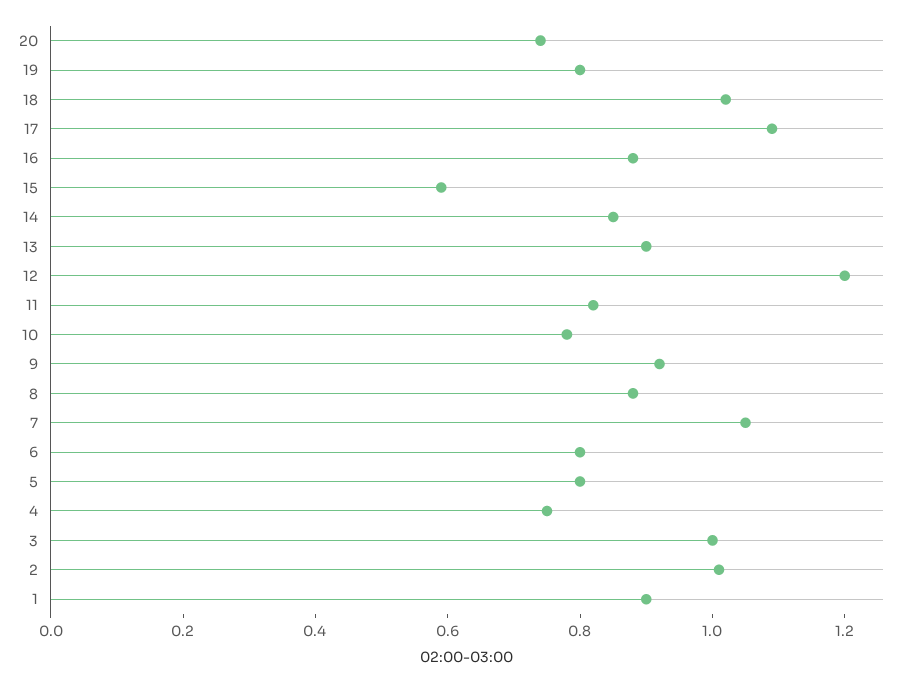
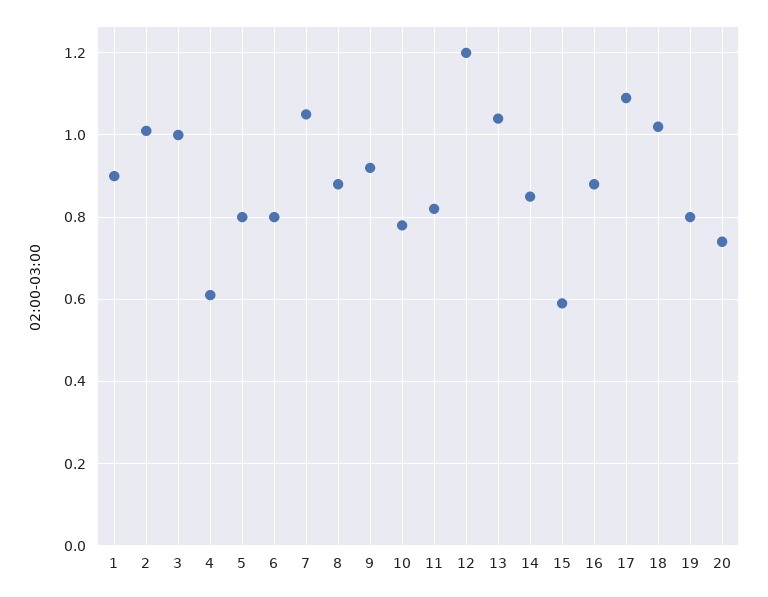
  {
    "20": 0.75,
    "19": 0.8,
    "18": 1,
    "17": 1.1,
    "16": 0.9,
    "15": 0.6,
    "14": 0.85,
-   "13": 0.9,
+   "13": 1.05,
    "12": 1.2,
    "11": 0.8,
    "10": 0.8,
    "9": 0.9,
    "8": 0.9,
    "7": 1.05,
    "6": 0.8,
    "5": 0.8,
-   "4": 0.75,
+   "4": 0.6,
    "3": 1,
    "2": 1,
    "1": 0.9
  }

